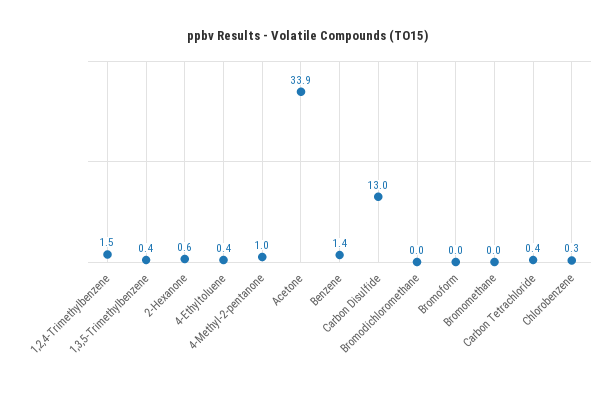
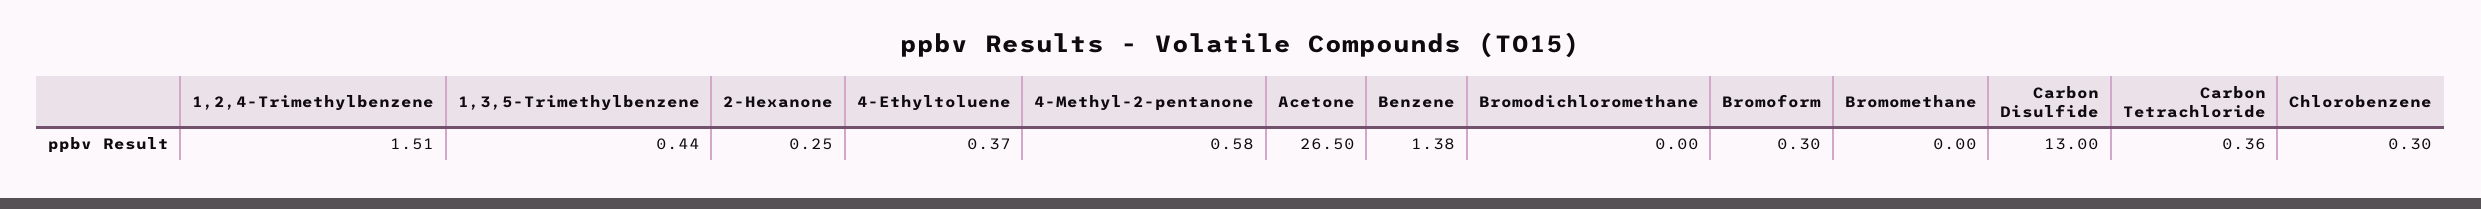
  {
    "1,2,4-Trimethylbenzene": 1.51,
    "1,3,5-Trimethylbenzene": 0.44,
-   "2-Hexanone": 0.6,
+   "2-Hexanone": 0.25,
    "4-Ethyltoluene": 0.37,
-   "4-Methyl-2-pentanone": 1,
+   "4-Methyl-2-pentanone": 0.58,
-   "Acetone": 33.9,
+   "Acetone": 26.5,
    "Benzene": 1.38,
    "Carbon Disulfide": 13,
    "Bromodichloromethane": 0,
-   "Bromoform": 0,
+   "Bromoform": 0.3,
    "Bromomethane": 0,
    "Carbon Tetrachloride": 0.36,
    "Chlorobenzene": 0.3
  }

